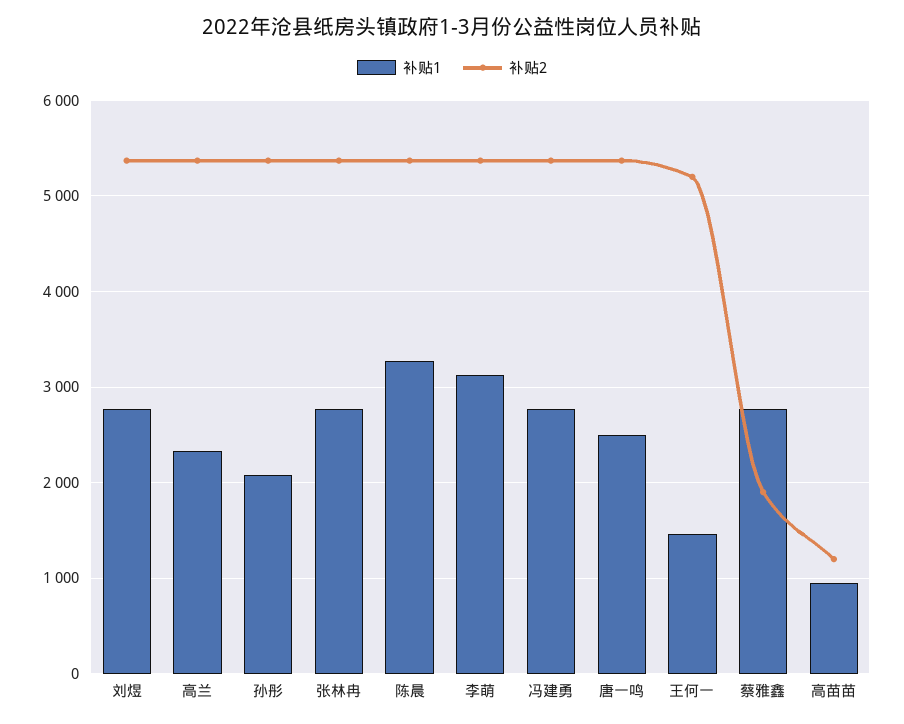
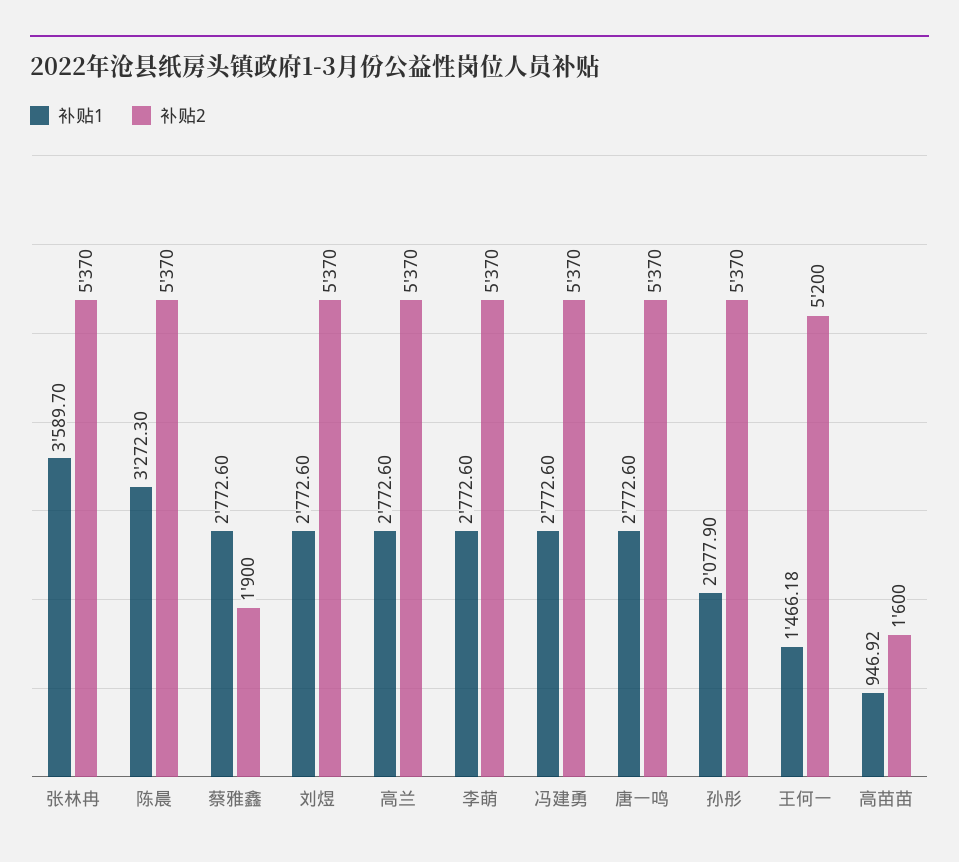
  {
    "补贴1": {
      "刘煜": 2772.6,
-     "高兰": 2300,
+     "高兰": 2772.6,
      "孙彤": 2077.9,
-     "张林冉": 2800,
+     "张林冉": 3589.7,
      "陈晨": 3272.3,
-     "李萌": 3100,
+     "李萌": 2772.6,
      "冯建勇": 2772.6,
-     "唐一鸣": 2500,
+     "唐一鸣": 2772.6,
      "王何一": 1466.18,
      "蔡雅鑫": 2772.6,
      "高苗苗": 946.92
    },
    "补贴2": {
      "刘煜": 5370,
      "高兰": 5370,
      "孙彤": 5370,
      "张林冉": 5370,
      "陈晨": 5370,
      "李萌": 5370,
      "冯建勇": 5370,
      "唐一鸣": 5370,
      "王何一": 5200,
      "蔡雅鑫": 1900,
-     "高苗苗": 1200
+     "高苗苗": 1600
    }
  }

